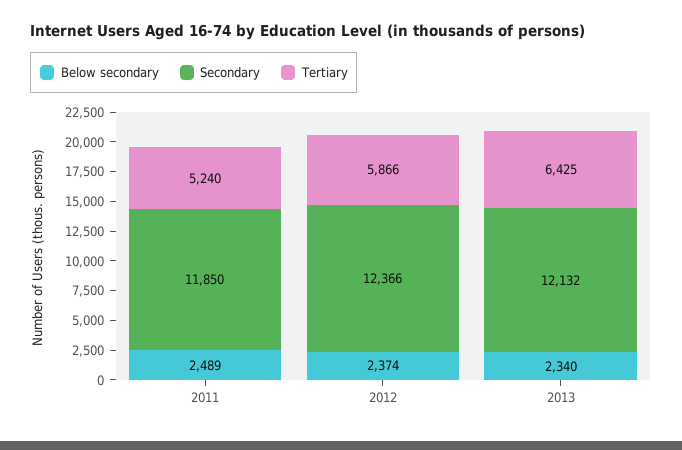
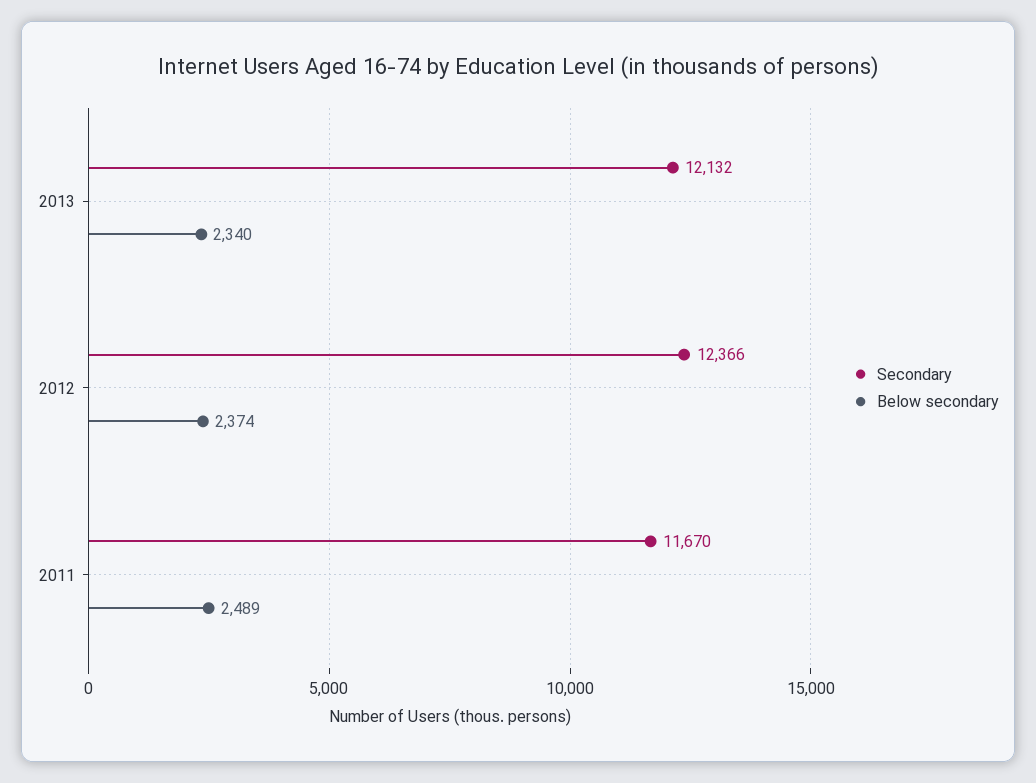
  {
    "Below secondary": {
      "2011": 2489,
      "2012": 2374,
      "2013": 2340
    },
    "Secondary": {
-     "2011": 11850,
+     "2011": 11670,
      "2012": 12366,
      "2013": 12132
-   },
+   }
-   "Tertiary": {
-     "2011": 5240,
-     "2012": 5866,
-     "2013": 6425
-   }
  }

